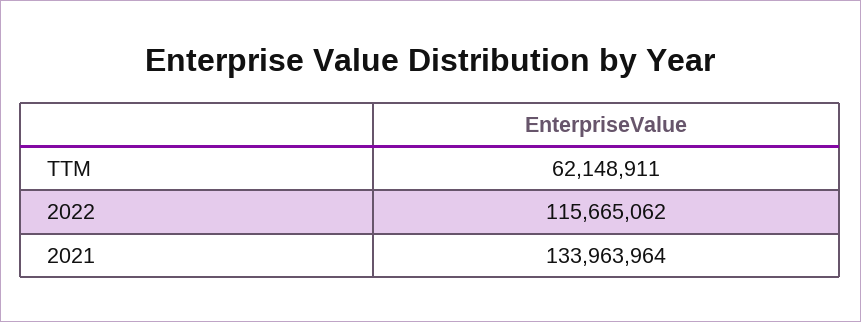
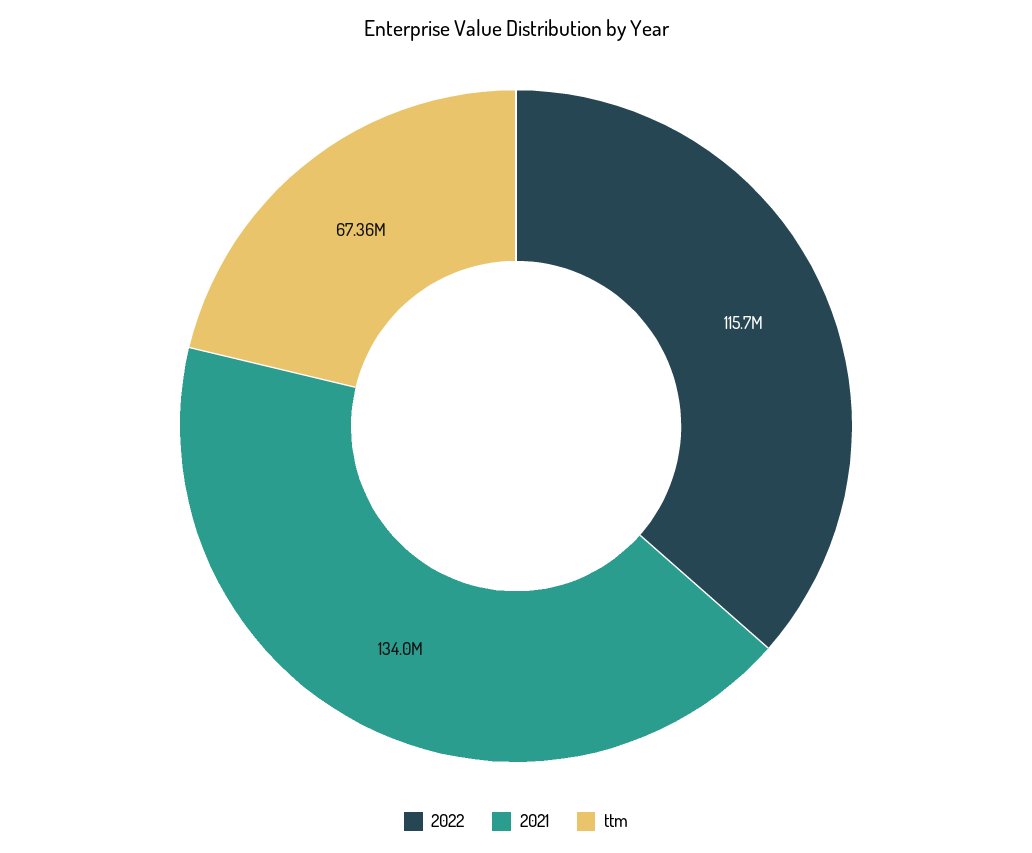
  {
-   "TTM": 62148911,
+   "TTM": 67360000,
    "2022": 115665062,
    "2021": 133963964
  }

